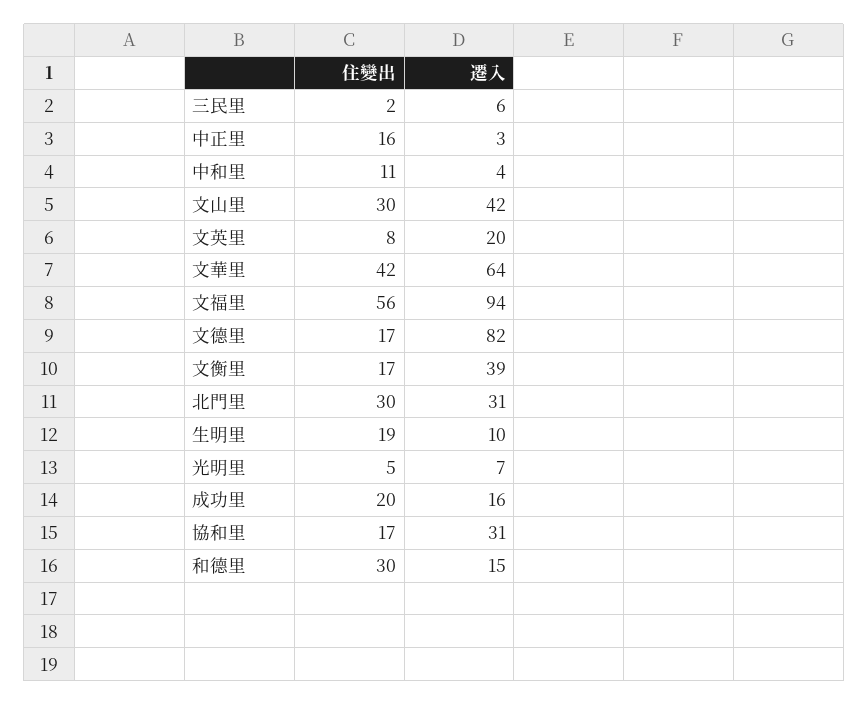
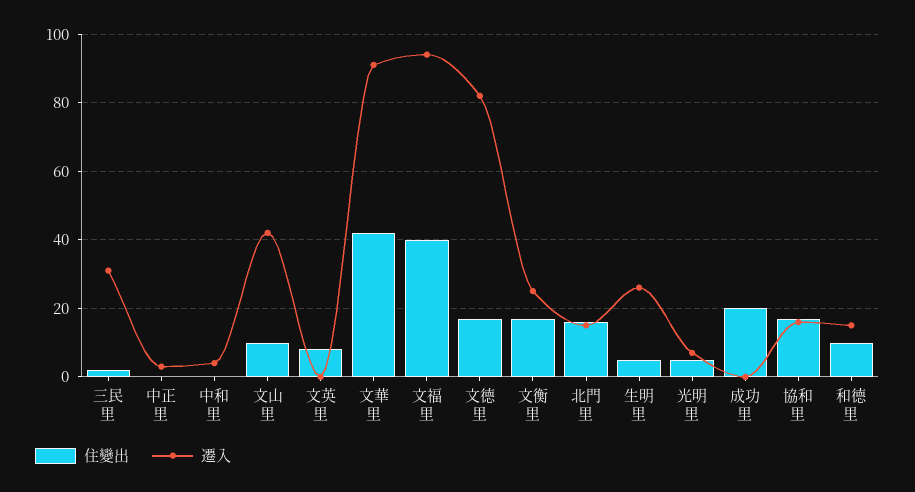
  {
    "住變出": {
      "三民里": 2,
-     "中正里": 16,
+     "中正里": 0,
-     "中和里": 11,
+     "中和里": 0,
-     "文山里": 30,
+     "文山里": 10,
      "文英里": 8,
      "文華里": 42,
-     "文福里": 56,
+     "文福里": 40,
      "文德里": 17,
      "文衡里": 17,
-     "北門里": 30,
+     "北門里": 15,
-     "生明里": 19,
+     "生明里": 5,
      "光明里": 5,
      "成功里": 20,
      "協和里": 17,
-     "和德里": 30
+     "和德里": 10
    },
    "遷入": {
-     "三民里": 6,
+     "三民里": 30,
      "中正里": 3,
      "中和里": 4,
      "文山里": 42,
-     "文英里": 20,
+     "文英里": 0,
-     "文華里": 64,
+     "文華里": 90,
      "文福里": 94,
      "文德里": 82,
-     "文衡里": 39,
+     "文衡里": 25,
-     "北門里": 31,
+     "北門里": 15,
-     "生明里": 10,
+     "生明里": 25,
      "光明里": 7,
-     "成功里": 16,
+     "成功里": 0,
-     "協和里": 31,
+     "協和里": 15,
      "和德里": 15
    }
  }

